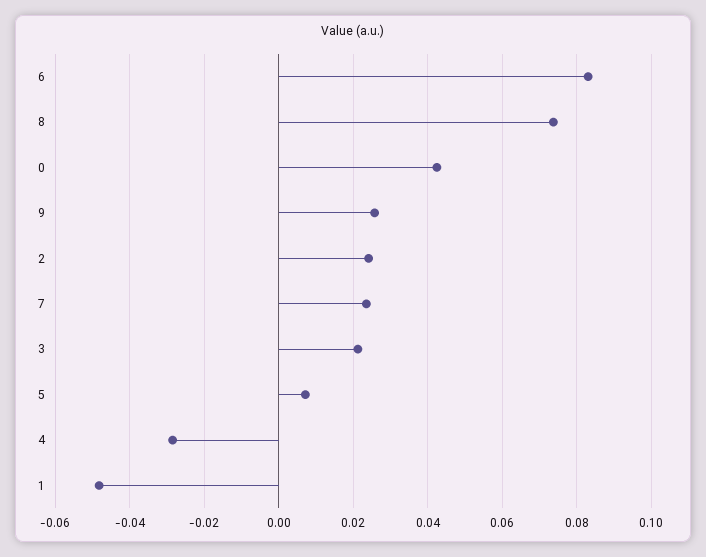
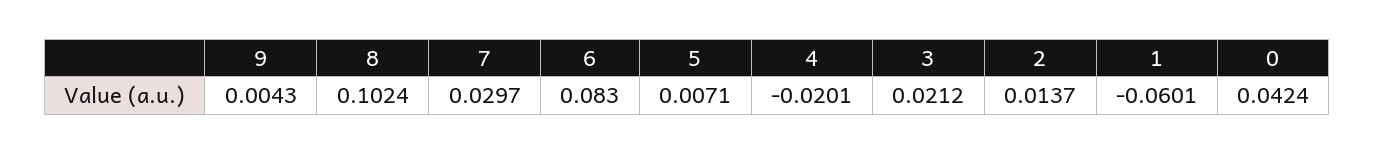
  {
    "6": 0.083,
-   "8": 0.074,
+   "8": 0.1024,
    "0": 0.0424,
-   "9": 0.026,
+   "9": 0.0043,
-   "2": 0.024,
+   "2": 0.0137,
-   "7": 0.024,
+   "7": 0.0297,
    "3": 0.0212,
    "5": 0.0071,
-   "4": -0.028,
+   "4": -0.0201,
-   "1": -0.048
+   "1": -0.0601
  }

